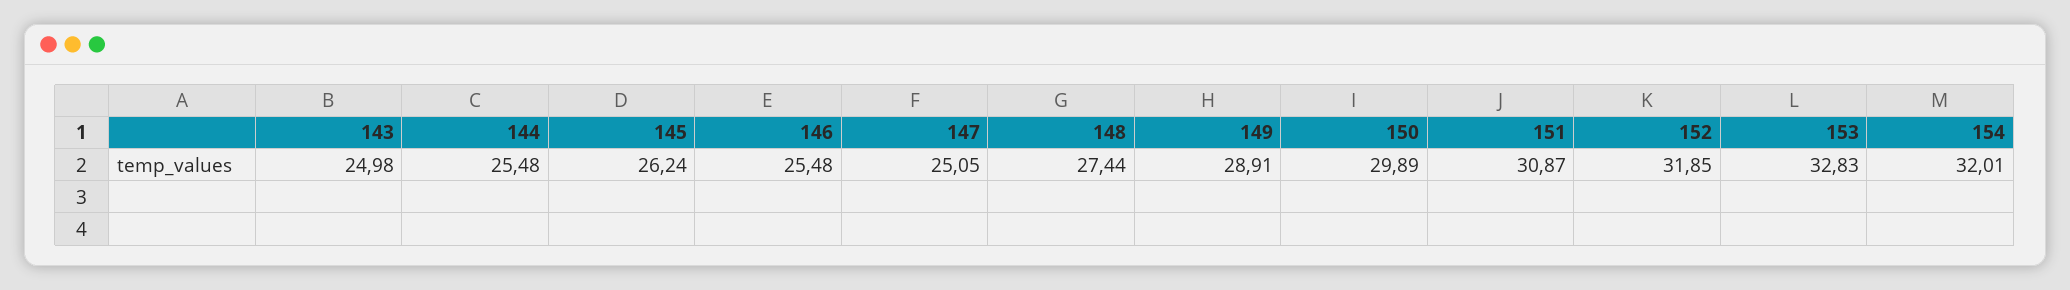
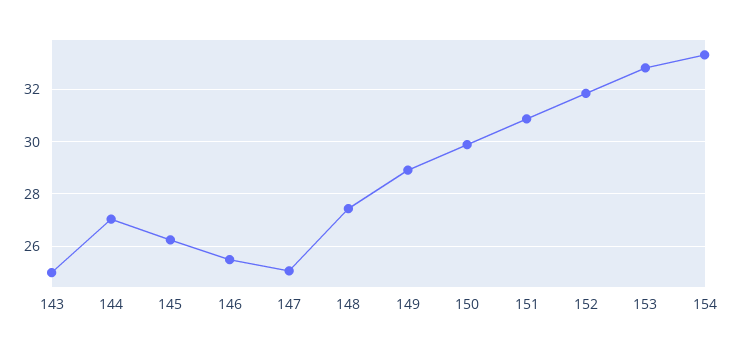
  {
    "143": 24.98,
-   "144": 25.48,
+   "144": 27,
    "145": 26.24,
    "146": 25.48,
    "147": 25.05,
    "148": 27.44,
    "149": 28.91,
    "150": 29.89,
    "151": 30.87,
    "152": 31.85,
    "153": 32.83,
-   "154": 32.01
+   "154": 33.25
  }

